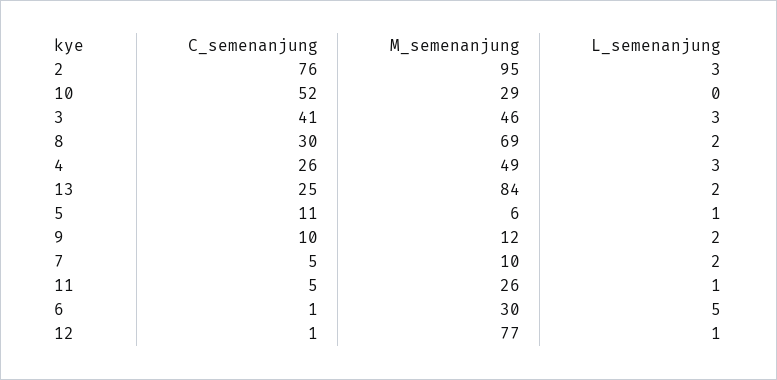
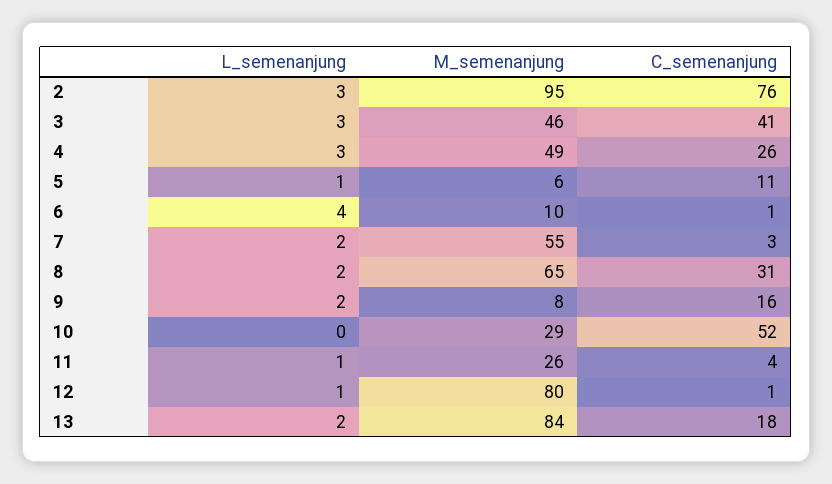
  {
    "C_semenanjung": {
      "2": 76,
      "10": 52,
      "3": 41,
-     "8": 30,
+     "8": 31,
      "4": 26,
-     "13": 25,
+     "13": 18,
      "5": 11,
-     "9": 10,
+     "9": 16,
-     "7": 5,
+     "7": 3,
-     "11": 5,
+     "11": 4,
      "6": 1,
      "12": 1
    },
    "M_semenanjung": {
      "2": 95,
      "10": 29,
      "3": 46,
-     "8": 69,
+     "8": 65,
      "4": 49,
      "13": 84,
      "5": 6,
-     "9": 12,
+     "9": 8,
-     "7": 10,
+     "7": 55,
      "11": 26,
-     "6": 30,
+     "6": 10,
-     "12": 77
+     "12": 80
    },
    "L_semenanjung": {
      "2": 3,
      "10": 0,
      "3": 3,
      "8": 2,
      "4": 3,
      "13": 2,
      "5": 1,
      "9": 2,
      "7": 2,
      "11": 1,
-     "6": 5,
+     "6": 4,
      "12": 1
    }
  }

